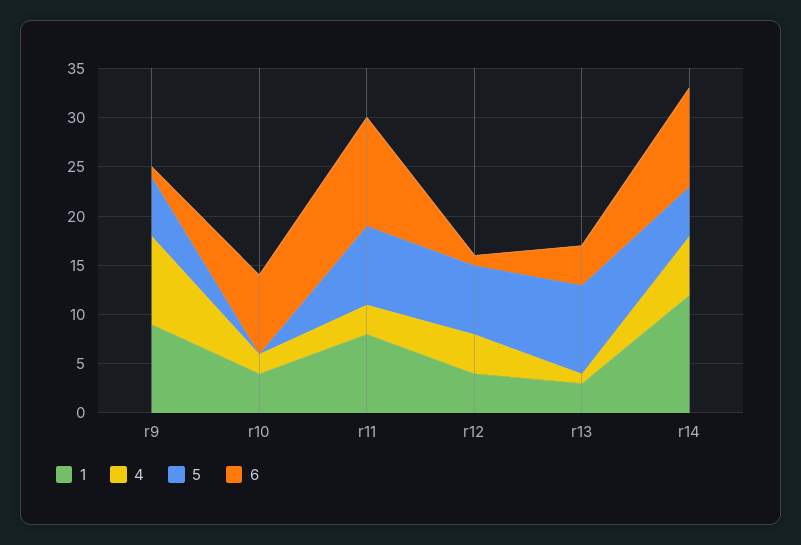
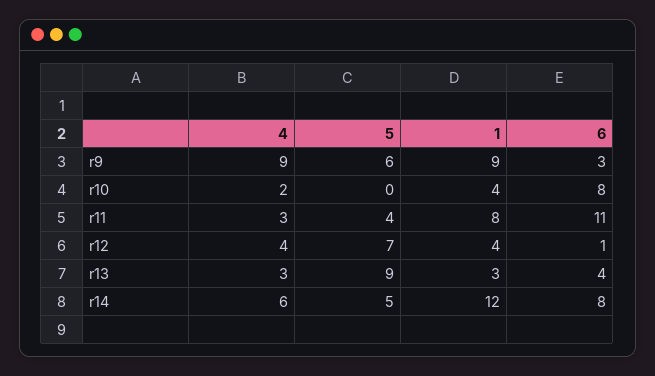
  {
    "1": {
      "r9": 9,
      "r10": 4,
      "r11": 8,
      "r12": 4,
      "r13": 3,
      "r14": 12
    },
    "4": {
      "r9": 9,
      "r10": 2,
      "r11": 3,
      "r12": 4,
-     "r13": 1,
+     "r13": 3,
      "r14": 6
    },
    "5": {
      "r9": 6,
      "r10": 0,
-     "r11": 8,
+     "r11": 4,
      "r12": 7,
      "r13": 9,
      "r14": 5
    },
    "6": {
-     "r9": 1,
+     "r9": 3,
      "r10": 8,
      "r11": 11,
      "r12": 1,
      "r13": 4,
-     "r14": 10
+     "r14": 8
    }
  }

